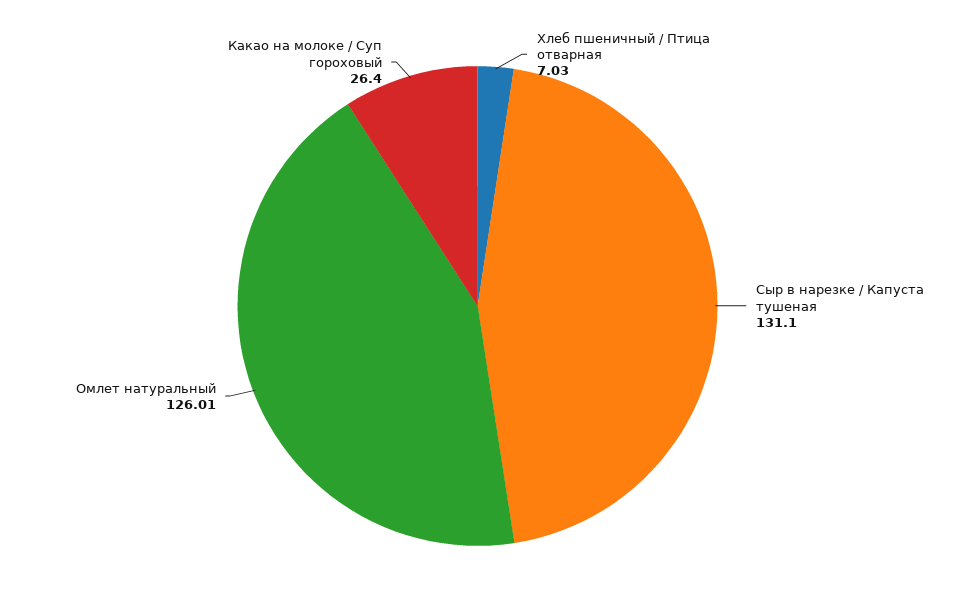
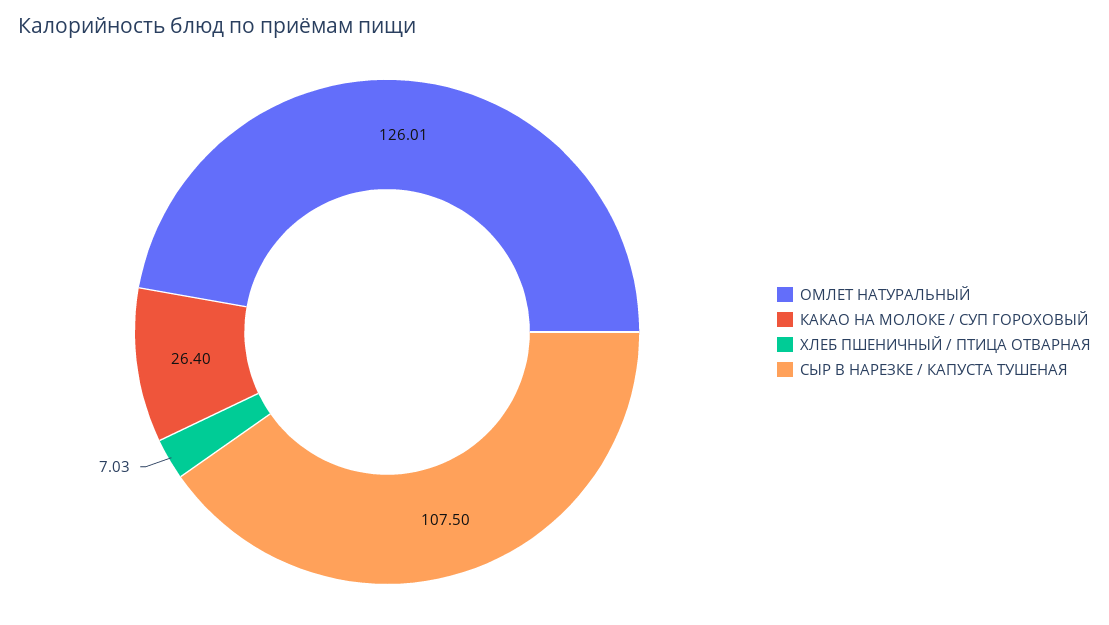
  {
    "Хлеб пшеничный / Птица отварная": 7.03,
-   "Сыр в нарезке / Капуста тушеная": 131.1,
+   "Сыр в нарезке / Капуста тушеная": 107.5,
    "Омлет натуральный": 126.01,
    "Какао на молоке / Суп гороховый": 26.4
  }

